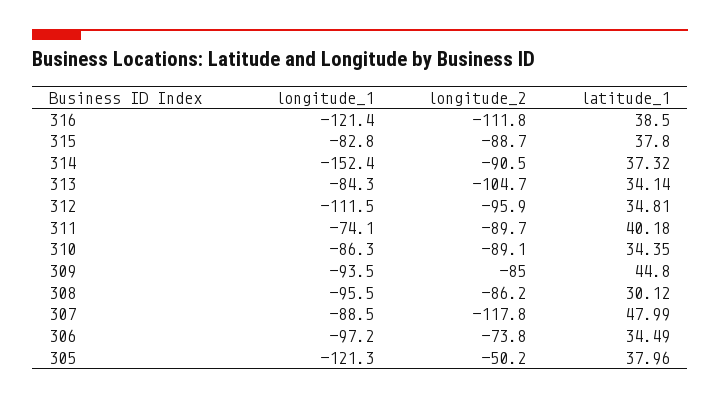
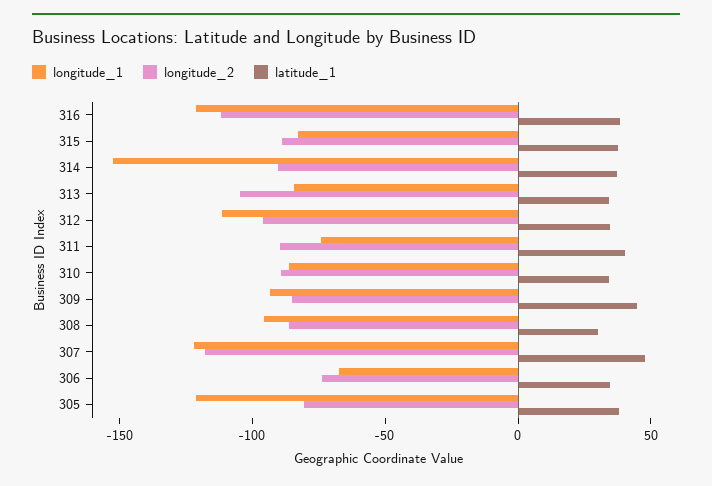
  {
    "longitude_1": {
      "316": -121.4,
      "315": -82.8,
      "314": -152.4,
      "313": -84.3,
      "312": -111.5,
      "311": -74.1,
      "310": -86.3,
      "309": -93.5,
      "308": -95.5,
-     "307": -88.5,
+     "307": -120,
-     "306": -97.2,
+     "306": -70,
      "305": -121.3
    },
    "longitude_2": {
      "316": -111.8,
      "315": -88.7,
      "314": -90.5,
      "313": -104.7,
      "312": -95.9,
      "311": -89.7,
      "310": -89.1,
      "309": -85,
      "308": -86.2,
      "307": -117.8,
      "306": -73.8,
-     "305": -50.2
+     "305": -80
    },
    "latitude_1": {
      "316": 38.5,
      "315": 37.8,
      "314": 37.32,
      "313": 34.14,
      "312": 34.81,
      "311": 40.18,
      "310": 34.35,
      "309": 44.8,
      "308": 30.12,
      "307": 47.99,
      "306": 34.49,
      "305": 37.96
    }
  }

